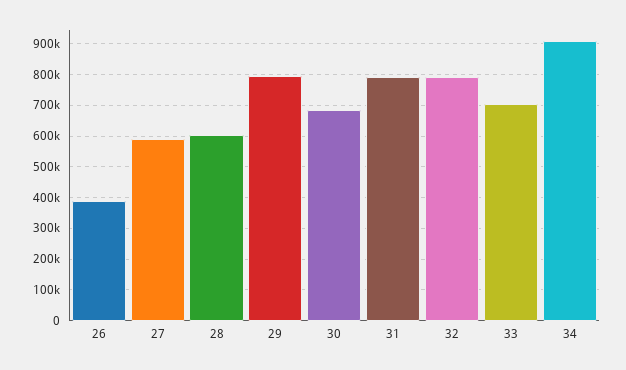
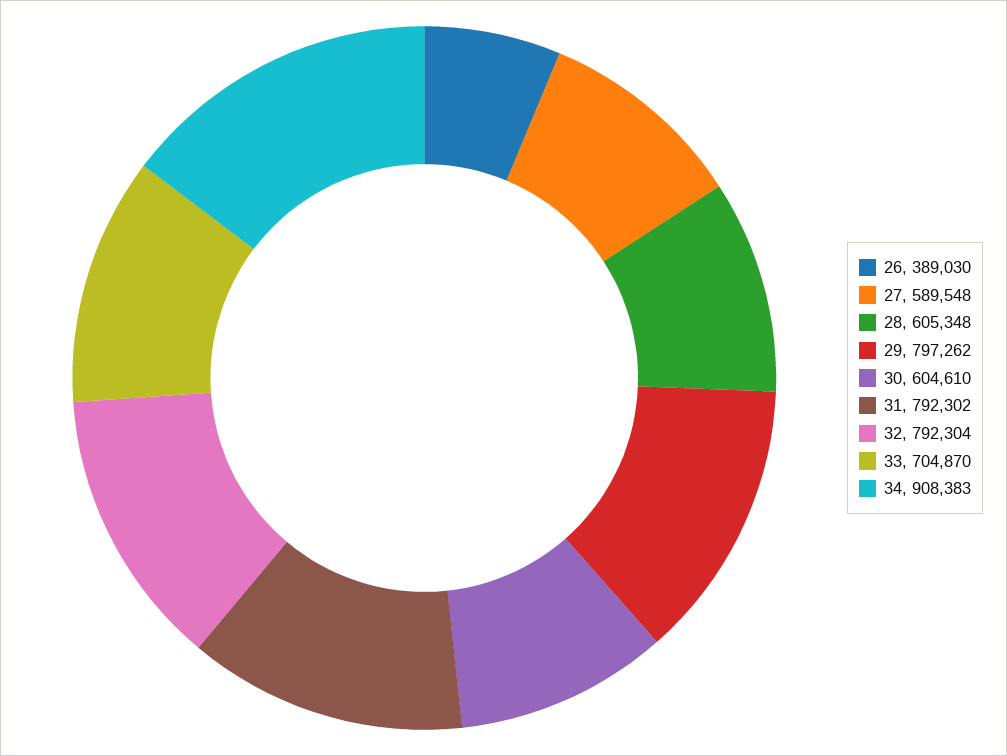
  {
    "26": 389030,
    "27": 589548,
    "28": 605348,
    "29": 797262,
-   "30": 680000,
+   "30": 604610,
    "31": 792302,
    "32": 792304,
    "33": 704870,
    "34": 908383
  }

